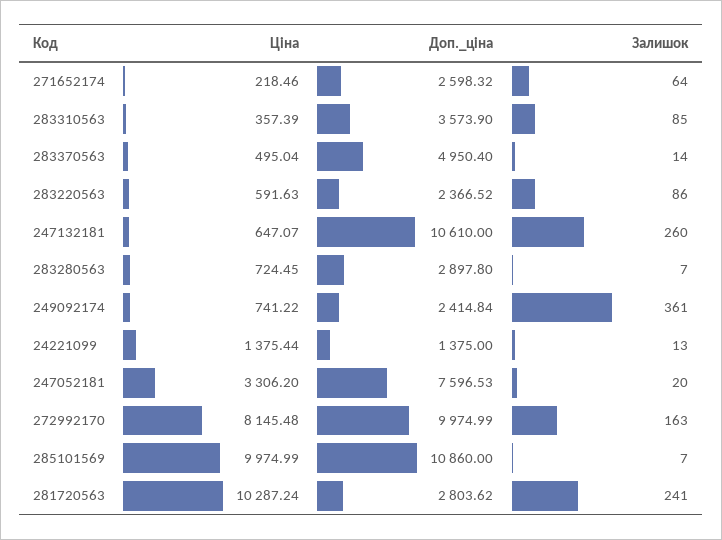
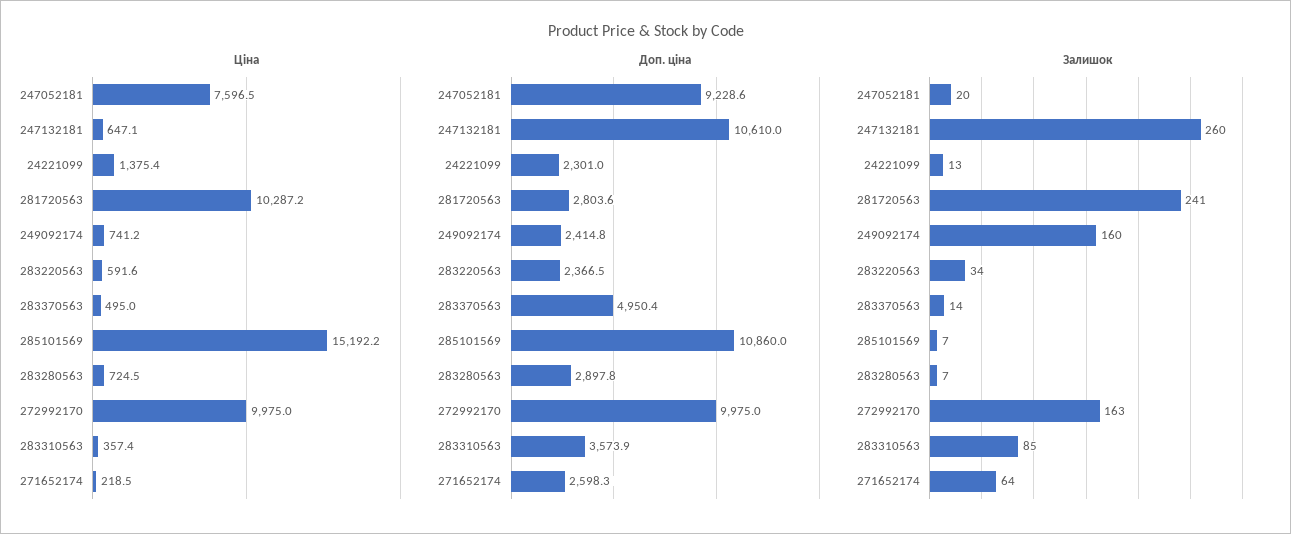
  {
    "Ціна": {
      "271652174": 218.46,
      "283310563": 357.39,
      "283370563": 495.04,
      "283220563": 591.63,
      "247132181": 647.07,
      "283280563": 724.45,
      "249092174": 741.22,
      "24221099": 1375.44,
-     "247052181": 3306.2,
+     "247052181": 7596.5,
-     "272992170": 8145.48,
+     "272992170": 9975,
-     "285101569": 9974.99,
+     "285101569": 15192.2,
      "281720563": 10287.24
    },
    "Доп._ціна": {
      "271652174": 2598.32,
      "283310563": 3573.9,
      "283370563": 4950.4,
      "283220563": 2366.52,
      "247132181": 10610,
      "283280563": 2897.8,
      "249092174": 2414.84,
-     "24221099": 1375,
+     "24221099": 2301,
-     "247052181": 7596.53,
+     "247052181": 9228.6,
      "272992170": 9974.99,
      "285101569": 10860,
      "281720563": 2803.62
    },
    "Залишок": {
      "271652174": 64,
      "283310563": 85,
      "283370563": 14,
-     "283220563": 86,
+     "283220563": 34,
      "247132181": 260,
      "283280563": 7,
-     "249092174": 361,
+     "249092174": 160,
      "24221099": 13,
      "247052181": 20,
      "272992170": 163,
      "285101569": 7,
      "281720563": 241
    }
  }

